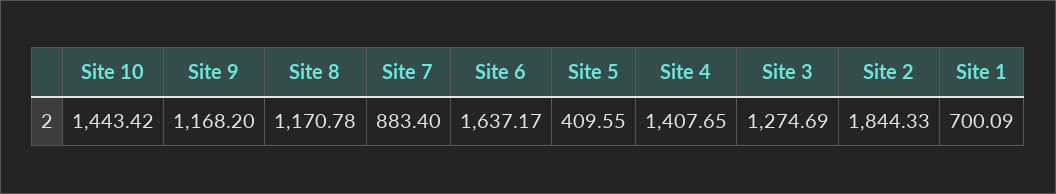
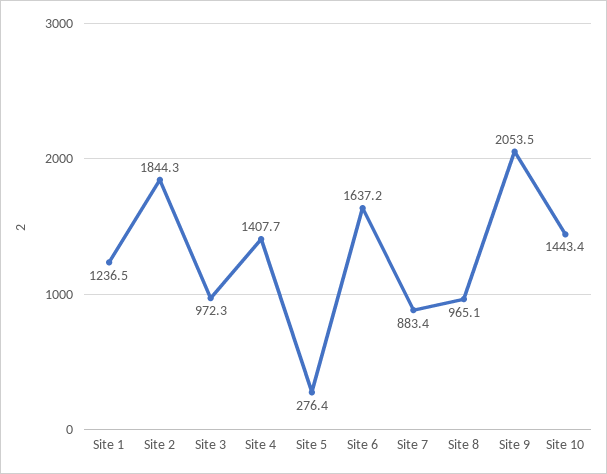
  {
    "Site 10": 1443.42,
-   "Site 9": 1168.2,
+   "Site 9": 2053.5,
-   "Site 8": 1170.78,
+   "Site 8": 965.1,
    "Site 7": 883.4,
    "Site 6": 1637.17,
-   "Site 5": 409.55,
+   "Site 5": 276.4,
    "Site 4": 1407.65,
-   "Site 3": 1274.69,
+   "Site 3": 972.3,
    "Site 2": 1844.33,
-   "Site 1": 700.09
+   "Site 1": 1236.5
  }

